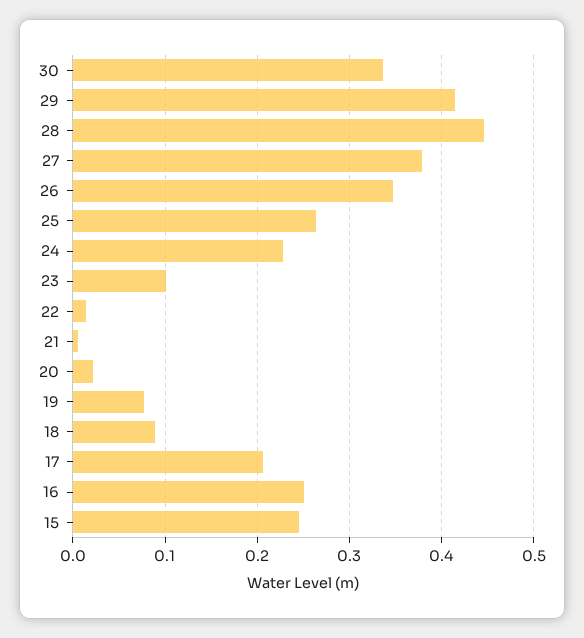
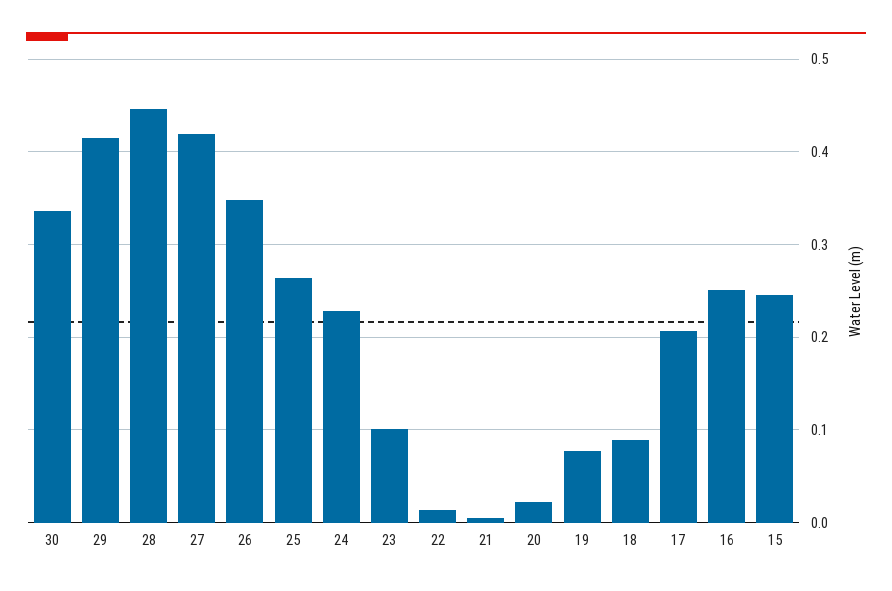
  {
    "30": 0.34,
    "29": 0.42,
    "28": 0.45,
-   "27": 0.38,
+   "27": 0.42,
    "26": 0.35,
    "25": 0.26,
    "24": 0.23,
    "23": 0.1,
    "22": 0.01,
    "21": 0.01,
    "20": 0.02,
    "19": 0.08,
    "18": 0.09,
    "17": 0.21,
    "16": 0.25,
    "15": 0.25
  }

